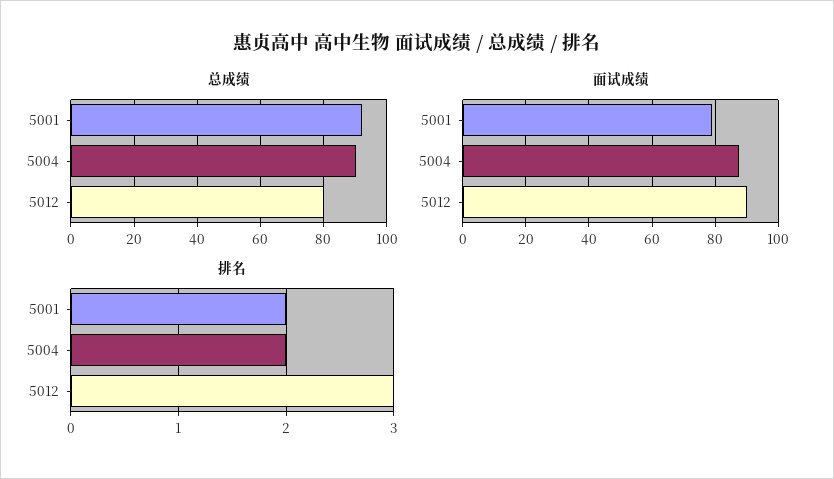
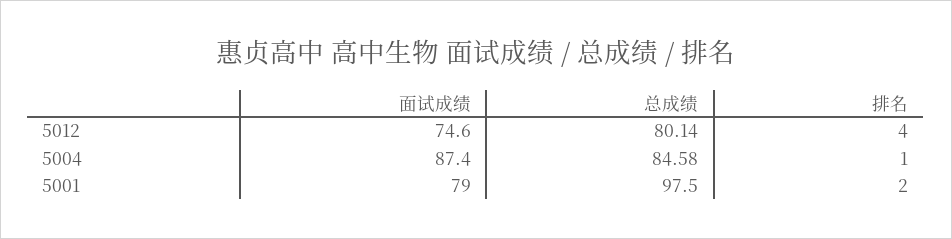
  {
    "总成绩": {
-     "5001": 92,
+     "5001": 97.5,
-     "5004": 90,
+     "5004": 84.58,
      "5012": 80.14
    },
    "面试成绩": {
      "5001": 79,
      "5004": 87.4,
-     "5012": 90
+     "5012": 74.6
    },
    "排名": {
      "5001": 2,
-     "5004": 2,
+     "5004": 1,
-     "5012": 3
+     "5012": 4
    }
  }

